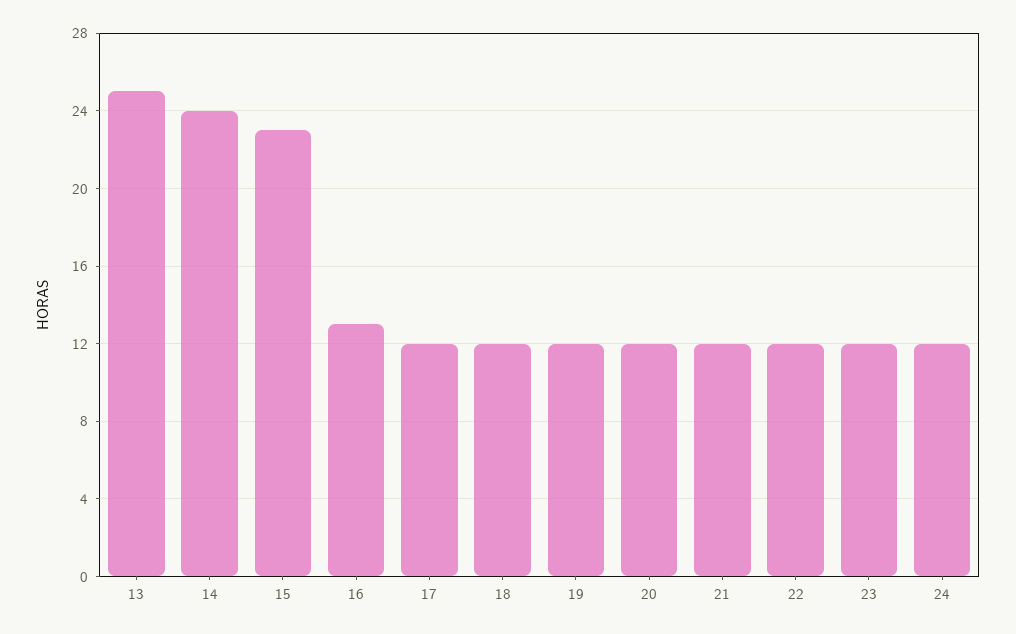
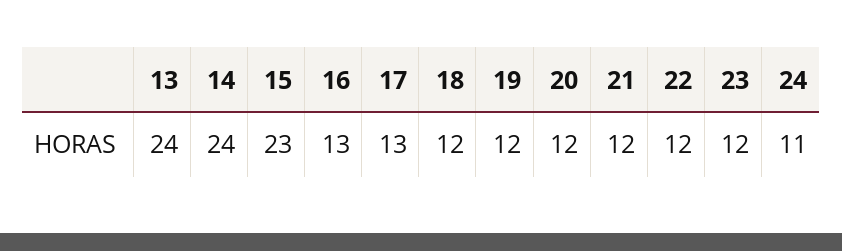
  {
-   "13": 25,
+   "13": 24,
    "14": 24,
    "15": 23,
    "16": 13,
-   "17": 12,
+   "17": 13,
    "18": 12,
    "19": 12,
    "20": 12,
    "21": 12,
    "22": 12,
    "23": 12,
-   "24": 12
+   "24": 11
  }

